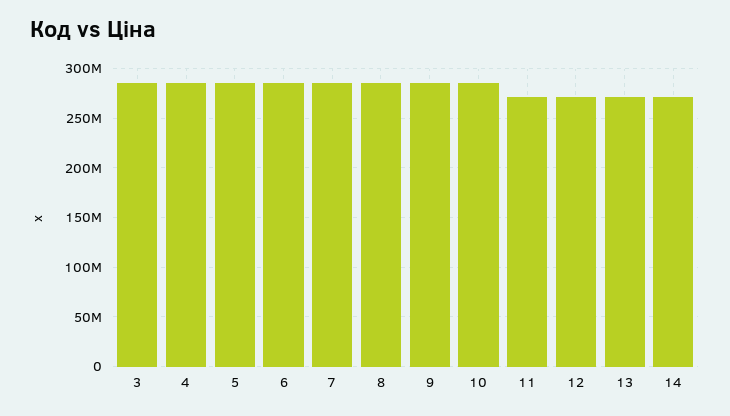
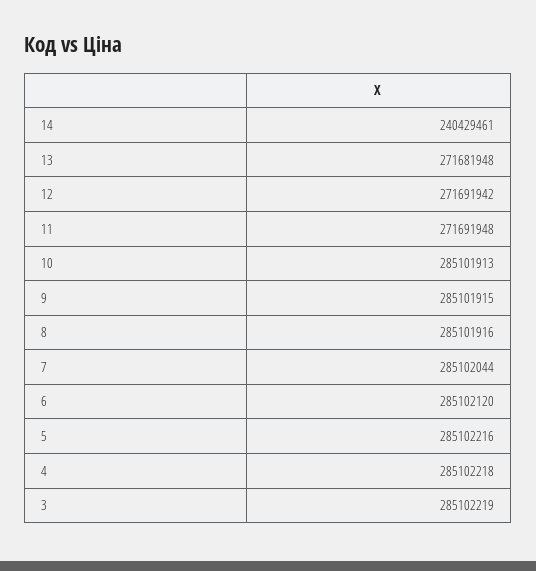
  {
    "3": 285102219,
    "4": 285102218,
    "5": 285102216,
    "6": 285102120,
    "7": 285102044,
    "8": 285101916,
    "9": 285101915,
    "10": 285101913,
    "11": 271691948,
    "12": 271691942,
    "13": 271681948,
-   "14": 270000000
+   "14": 240429461
  }

